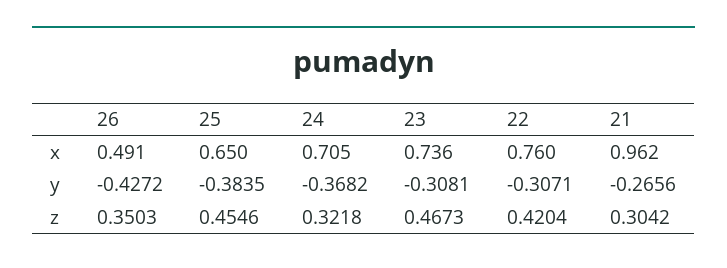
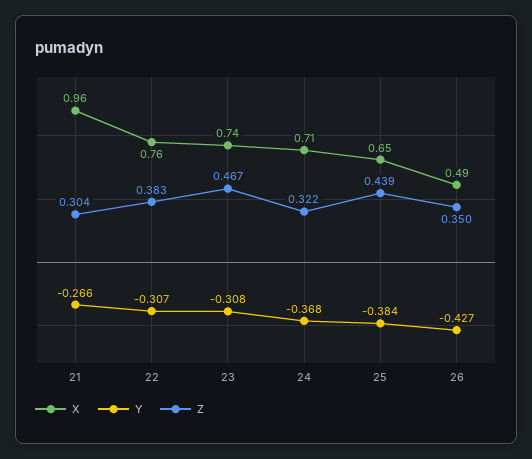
  {
    "x": {
      "26": 0.491,
      "25": 0.65,
      "24": 0.705,
      "23": 0.736,
      "22": 0.76,
      "21": 0.962
    },
    "y": {
      "26": -0.4272,
      "25": -0.3835,
      "24": -0.3682,
      "23": -0.3081,
      "22": -0.3071,
      "21": -0.2656
    },
    "z": {
      "26": 0.3503,
-     "25": 0.4546,
+     "25": 0.439,
      "24": 0.3218,
      "23": 0.4673,
-     "22": 0.4204,
+     "22": 0.383,
      "21": 0.3042
    }
  }

